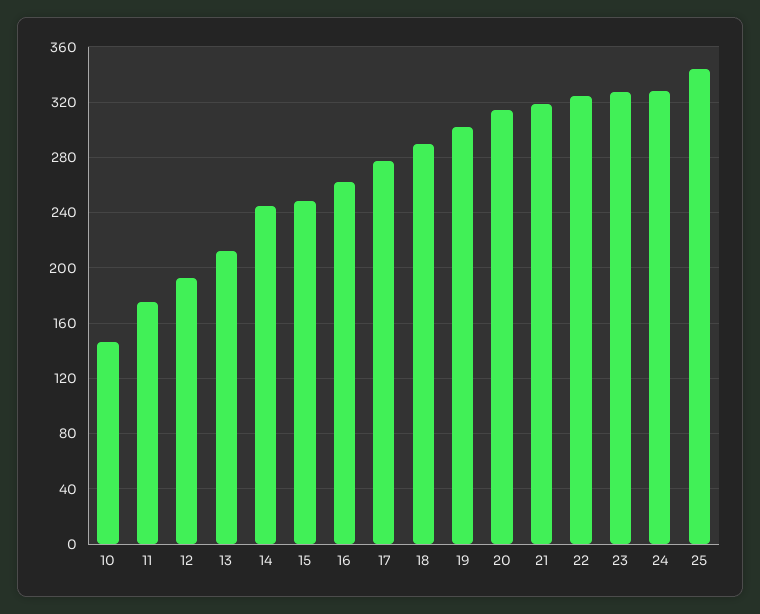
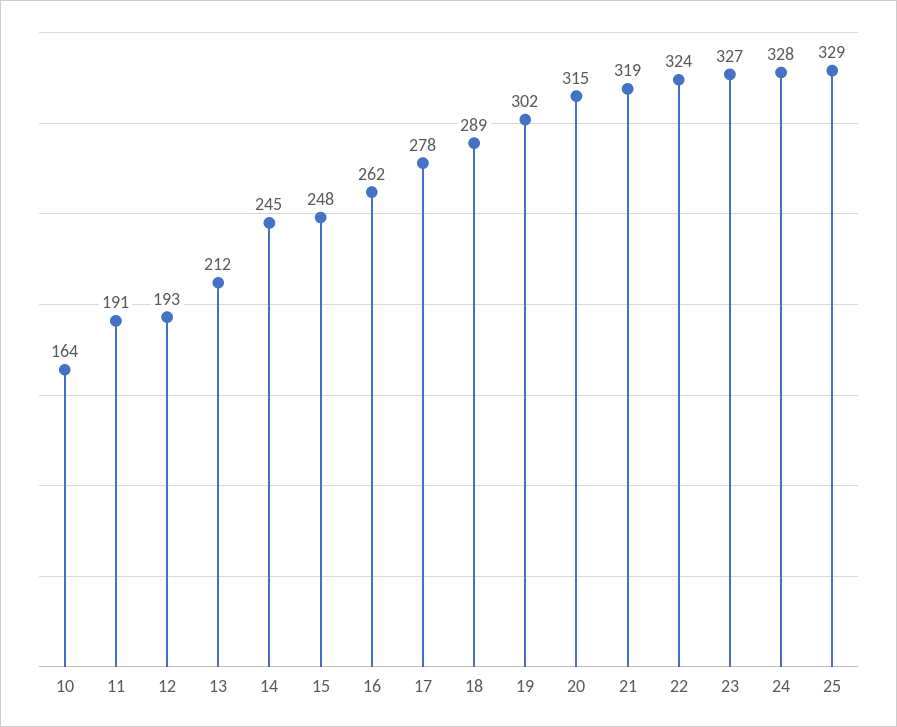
  {
-   "10": 145,
+   "10": 164,
-   "11": 175,
+   "11": 191,
    "12": 193,
    "13": 212,
    "14": 245,
    "15": 248,
    "16": 262,
    "17": 278,
    "18": 289,
    "19": 302,
    "20": 315,
    "21": 319,
    "22": 324,
    "23": 327,
    "24": 328,
-   "25": 345
+   "25": 329
  }

